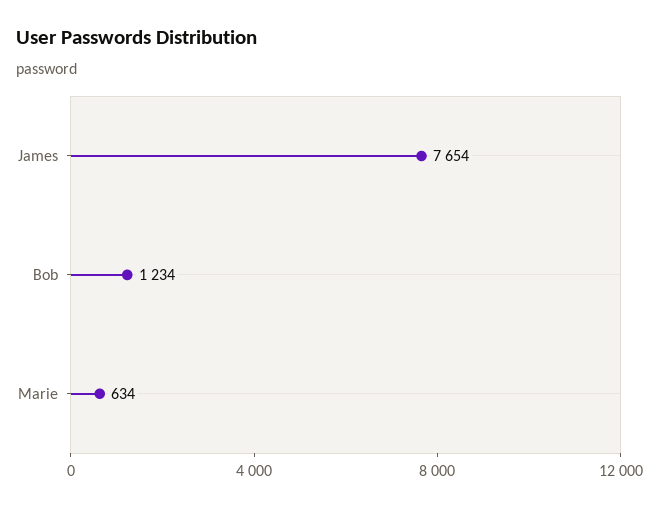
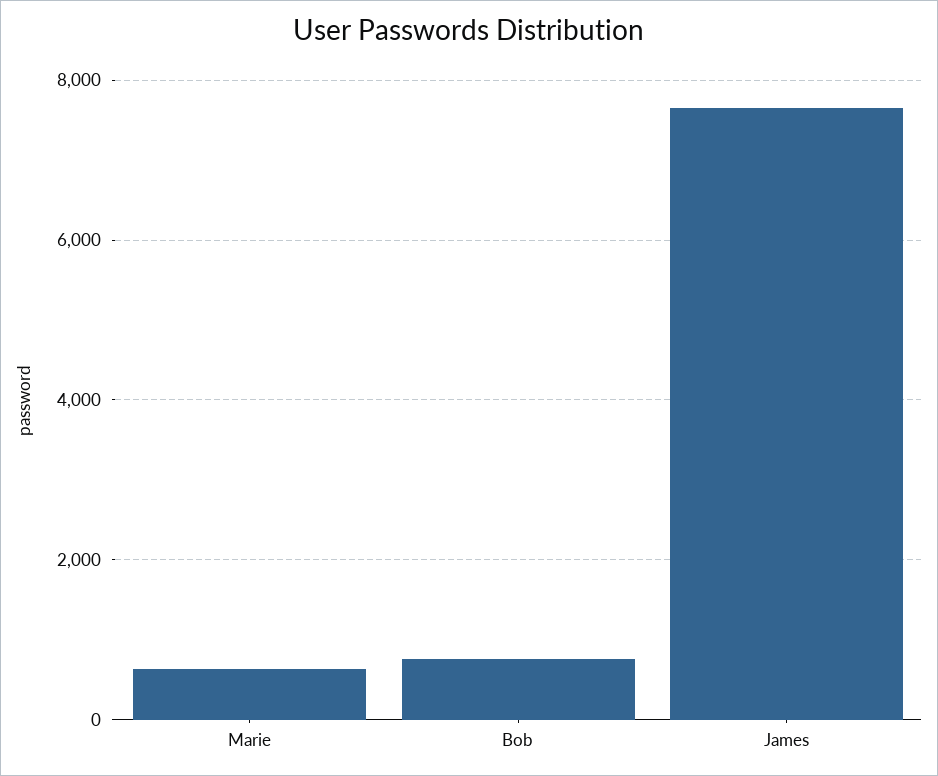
  {
    "James": 7654,
-   "Bob": 1234,
+   "Bob": 800,
    "Marie": 634
  }

